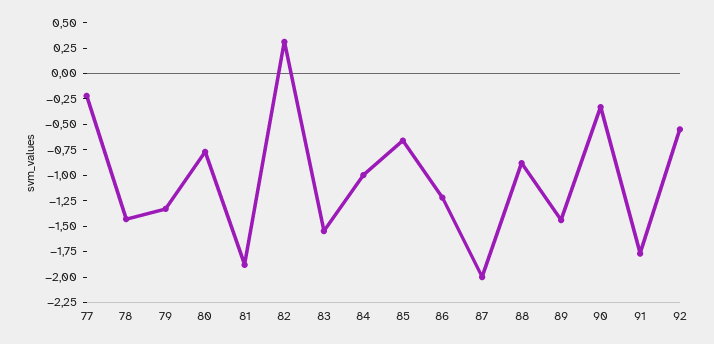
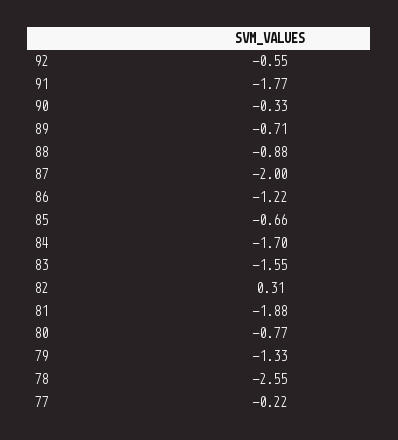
  {
    "77": -0.22,
-   "78": -1.5,
+   "78": -2.55,
    "79": -1.33,
    "80": -0.77,
    "81": -1.88,
    "82": 0.31,
    "83": -1.55,
-   "84": -1,
+   "84": -1.7,
    "85": -0.66,
    "86": -1.22,
    "87": -2,
    "88": -0.88,
-   "89": -1.5,
+   "89": -0.71,
    "90": -0.33,
    "91": -1.77,
    "92": -0.55
  }

